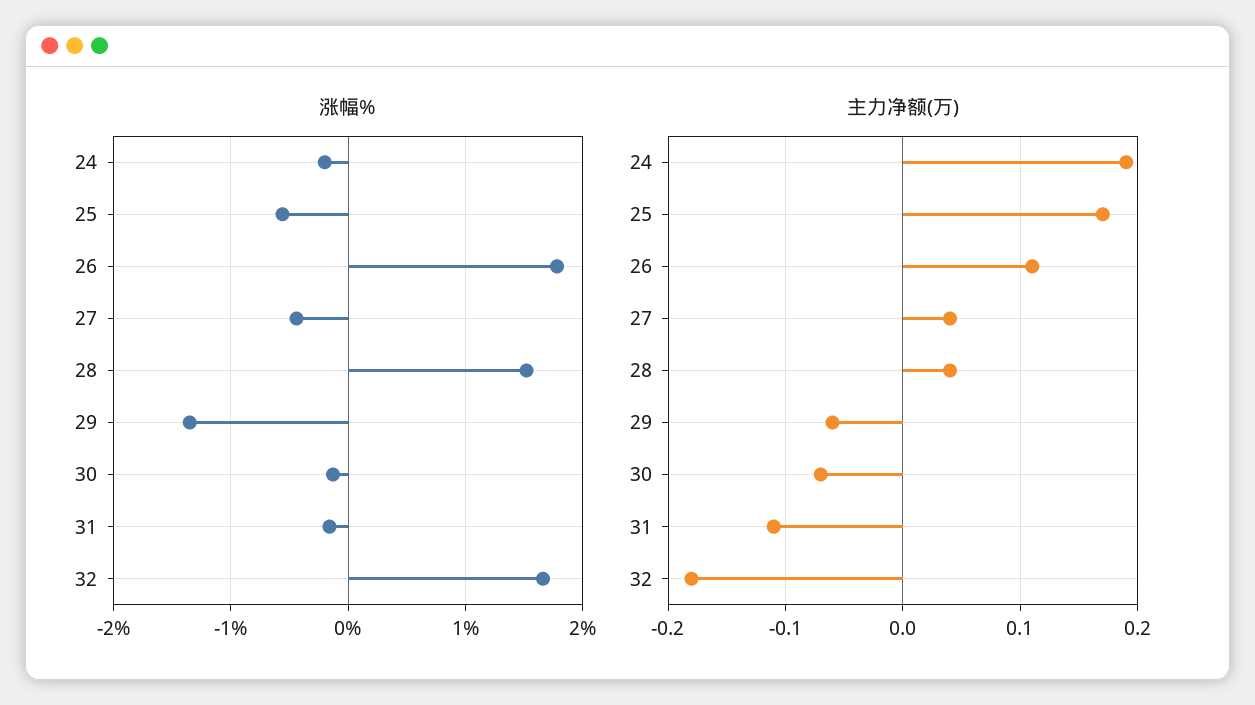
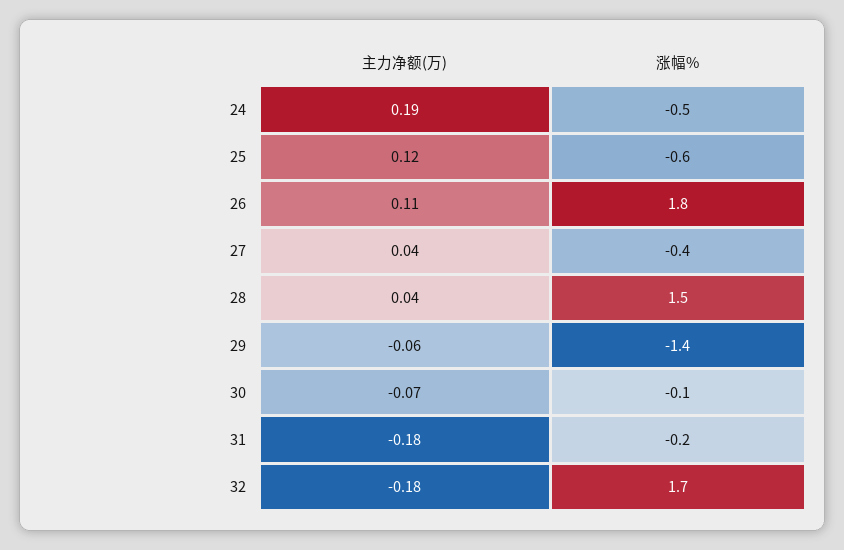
  {
    "涨幅%": {
-     "24": -0.2,
+     "24": -0.5,
      "25": -0.6,
      "26": 1.8,
      "27": -0.4,
      "28": 1.5,
      "29": -1.4,
      "30": -0.1,
      "31": -0.2,
      "32": 1.7
    },
    "主力净额(万)": {
      "24": 0.19,
-     "25": 0.17,
+     "25": 0.12,
      "26": 0.11,
      "27": 0.04,
      "28": 0.04,
      "29": -0.06,
      "30": -0.07,
-     "31": -0.11,
+     "31": -0.18,
      "32": -0.18
    }
  }

